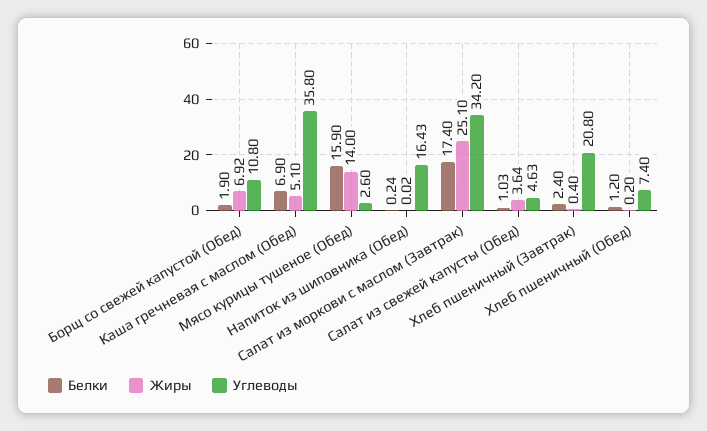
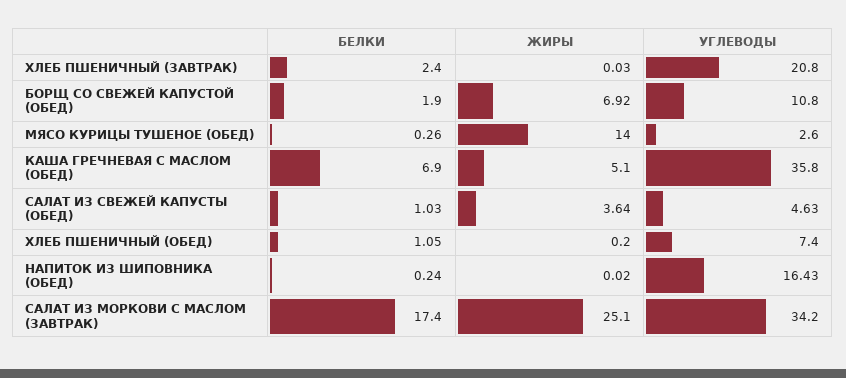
  {
    "Белки": {
      "Борщ со свежей капустой (Обед)": 1.9,
      "Каша гречневая с маслом (Обед)": 6.9,
-     "Мясо курицы тушеное (Обед)": 15.9,
+     "Мясо курицы тушеное (Обед)": 0.26,
      "Напиток из шиповника (Обед)": 0.24,
      "Салат из моркови с маслом (Завтрак)": 17.4,
      "Салат из свежей капусты (Обед)": 1.03,
      "Хлеб пшеничный (Завтрак)": 2.4,
-     "Хлеб пшеничный (Обед)": 1.2
+     "Хлеб пшеничный (Обед)": 1.05
    },
    "Жиры": {
      "Борщ со свежей капустой (Обед)": 6.92,
      "Каша гречневая с маслом (Обед)": 5.1,
      "Мясо курицы тушеное (Обед)": 14,
      "Напиток из шиповника (Обед)": 0.02,
      "Салат из моркови с маслом (Завтрак)": 25.1,
      "Салат из свежей капусты (Обед)": 3.64,
-     "Хлеб пшеничный (Завтрак)": 0.4,
+     "Хлеб пшеничный (Завтрак)": 0.03,
      "Хлеб пшеничный (Обед)": 0.2
    },
    "Углеводы": {
      "Борщ со свежей капустой (Обед)": 10.8,
      "Каша гречневая с маслом (Обед)": 35.8,
      "Мясо курицы тушеное (Обед)": 2.6,
      "Напиток из шиповника (Обед)": 16.43,
      "Салат из моркови с маслом (Завтрак)": 34.2,
      "Салат из свежей капусты (Обед)": 4.63,
      "Хлеб пшеничный (Завтрак)": 20.8,
      "Хлеб пшеничный (Обед)": 7.4
    }
  }

